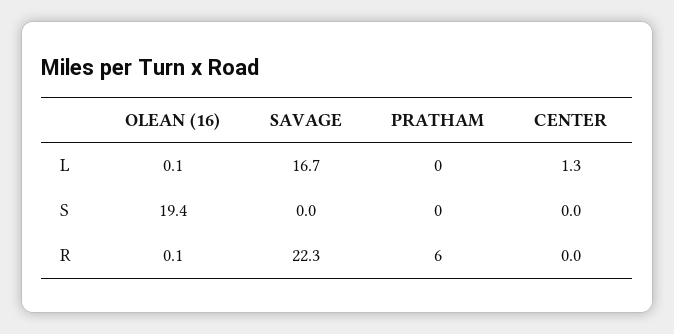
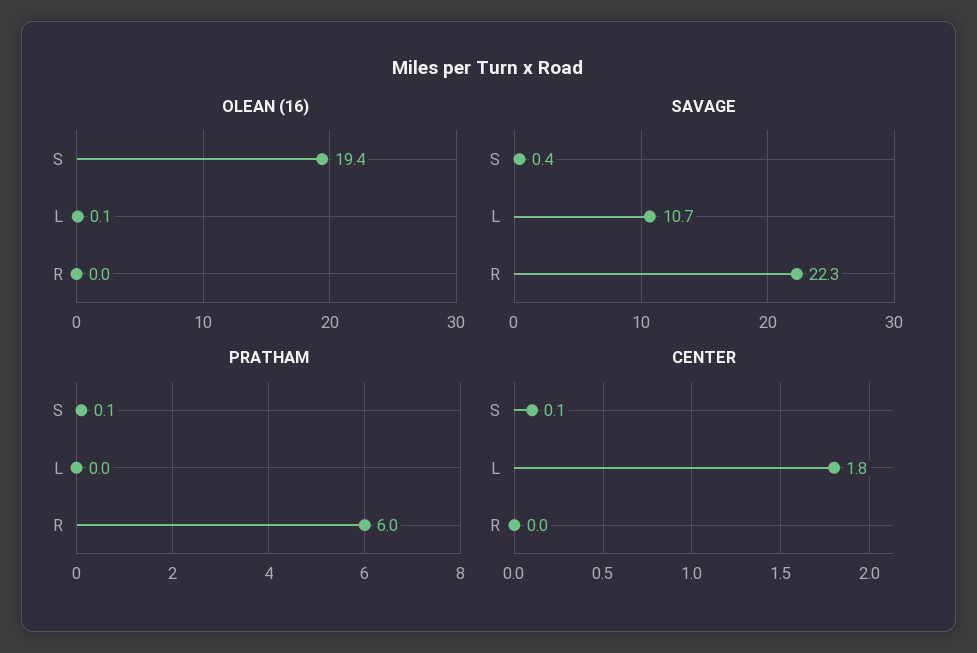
  {
    "OLEAN (16)": {
      "L": 0.1,
      "S": 19.4,
-     "R": 0.1
+     "R": 0
    },
    "SAVAGE": {
-     "L": 16.7,
+     "L": 10.7,
-     "S": 0,
+     "S": 0.4,
      "R": 22.3
    },
    "PRATHAM": {
      "L": 0,
-     "S": 0,
+     "S": 0.1,
      "R": 6
    },
    "CENTER": {
-     "L": 1.3,
+     "L": 1.8,
-     "S": 0,
+     "S": 0.1,
      "R": 0
    }
  }

